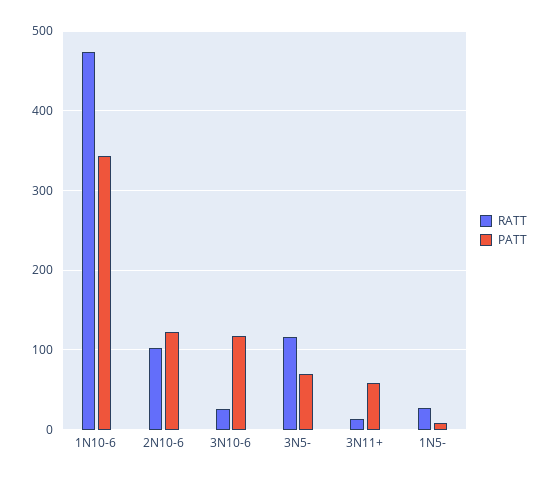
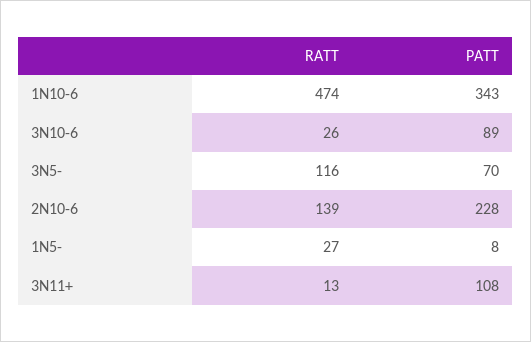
  {
    "RATT": {
      "1N10-6": 474,
-     "2N10-6": 100,
+     "2N10-6": 139,
      "3N10-6": 26,
      "3N5-": 116,
      "3N11+": 13,
      "1N5-": 27
    },
    "PATT": {
      "1N10-6": 343,
-     "2N10-6": 120,
+     "2N10-6": 228,
-     "3N10-6": 120,
+     "3N10-6": 89,
      "3N5-": 70,
-     "3N11+": 60,
+     "3N11+": 108,
      "1N5-": 8
    }
  }

